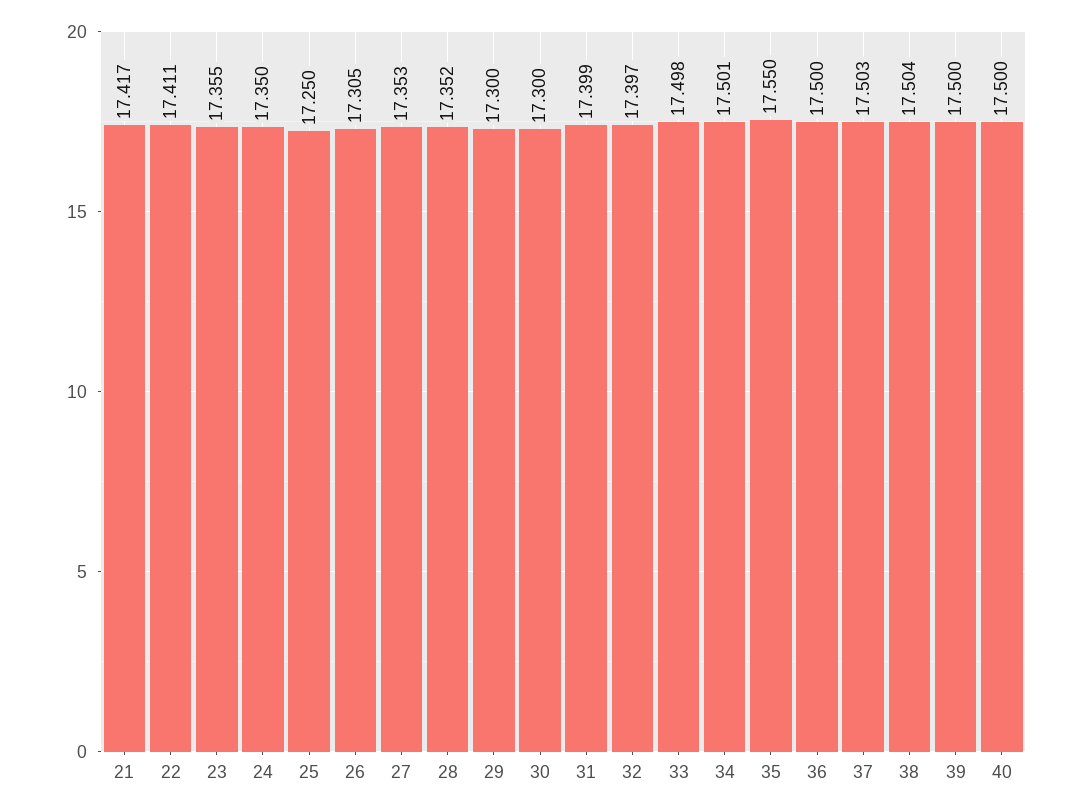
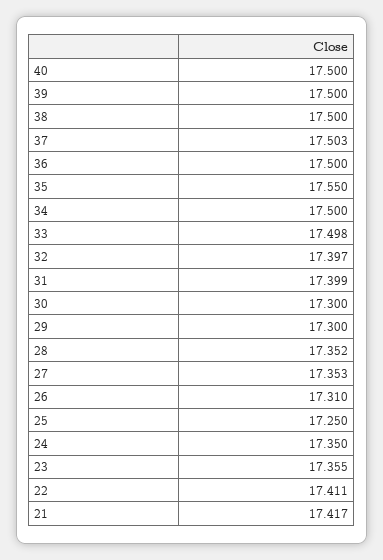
  {
    "21": 17.417,
    "22": 17.411,
    "23": 17.355,
    "24": 17.35,
    "25": 17.25,
-   "26": 17.305,
+   "26": 17.31,
    "27": 17.353,
    "28": 17.352,
    "29": 17.3,
    "30": 17.3,
    "31": 17.399,
    "32": 17.397,
    "33": 17.498,
-   "34": 17.501,
+   "34": 17.5,
    "35": 17.55,
    "36": 17.5,
    "37": 17.503,
-   "38": 17.504,
+   "38": 17.5,
    "39": 17.5,
    "40": 17.5
  }

